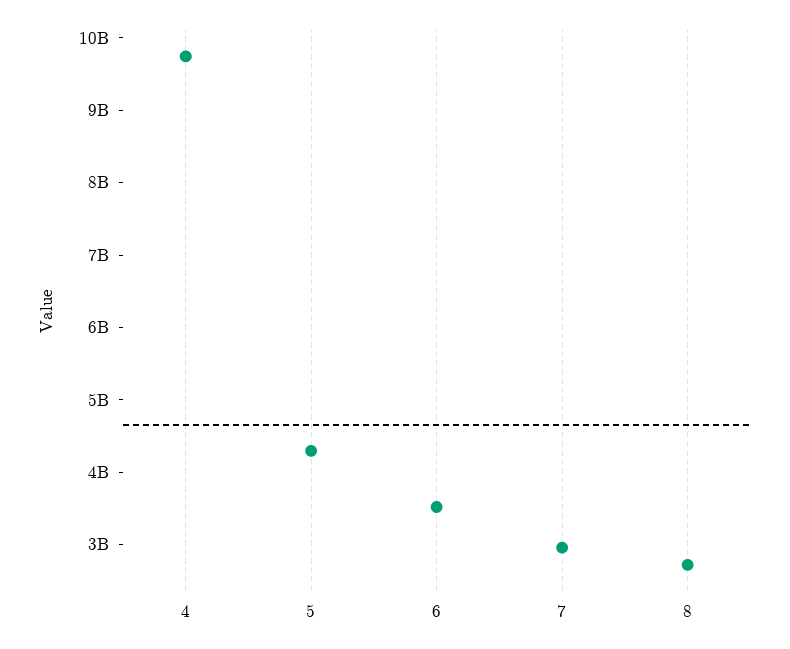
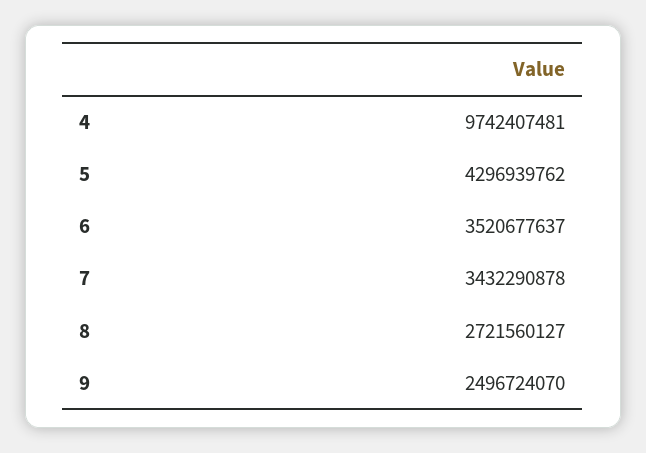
  {
    "4": 9742407481,
    "5": 4296939762,
    "6": 3520677637,
-   "7": 3000000000,
+   "7": 3432290878,
-   "8": 2721560127
+   "8": 2721560127,
+   "9": 2496724070
  }

